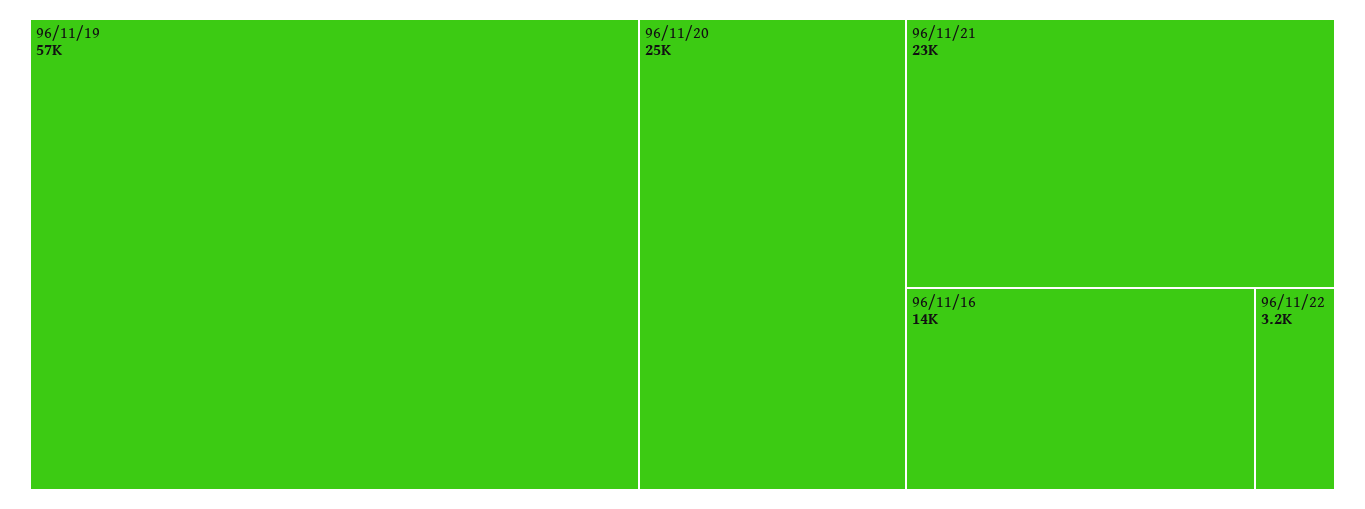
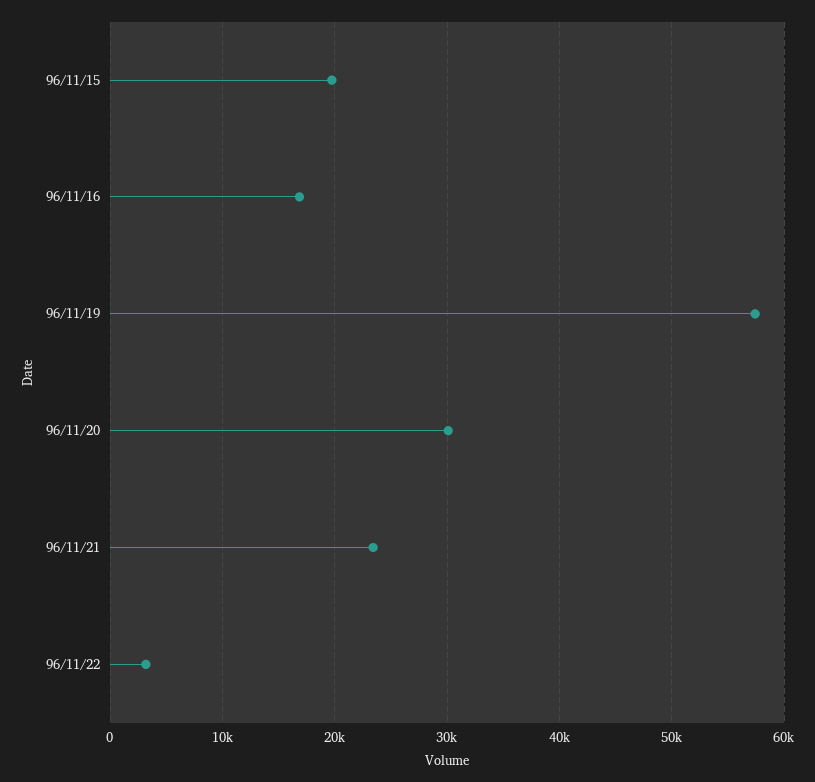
  {
    "96/11/19": 57000,
-   "96/11/20": 25000,
+   "96/11/20": 30000,
    "96/11/21": 23000,
-   "96/11/16": 14000,
+   "96/11/16": 17000,
-   "96/11/22": 3200
+   "96/11/22": 3200,
+   "96/11/15": 20000
  }

